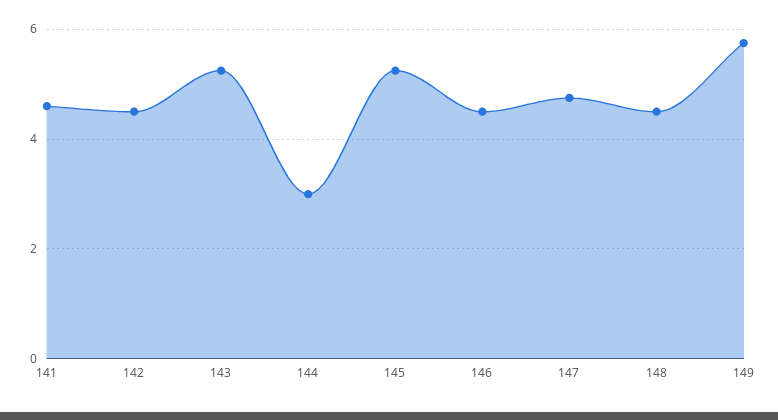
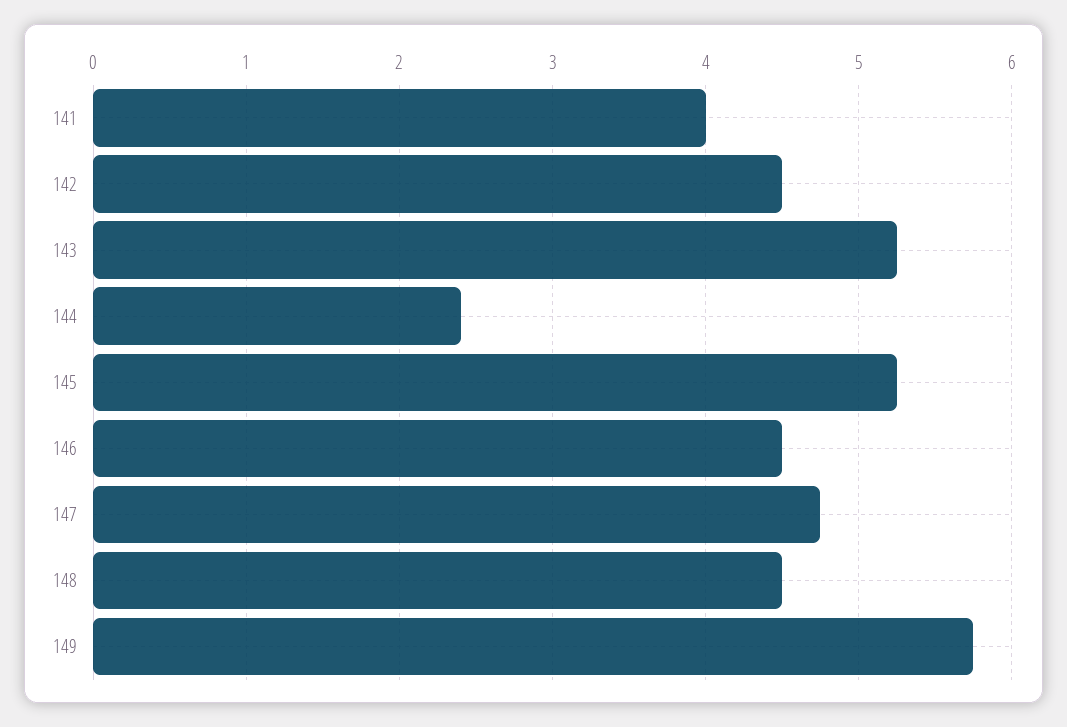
  {
-   "141": 4.6,
+   "141": 4,
    "142": 4.5,
    "143": 5.3,
-   "144": 3,
+   "144": 2.4,
    "145": 5.3,
    "146": 4.5,
    "147": 4.8,
    "148": 4.5,
    "149": 5.8
  }

